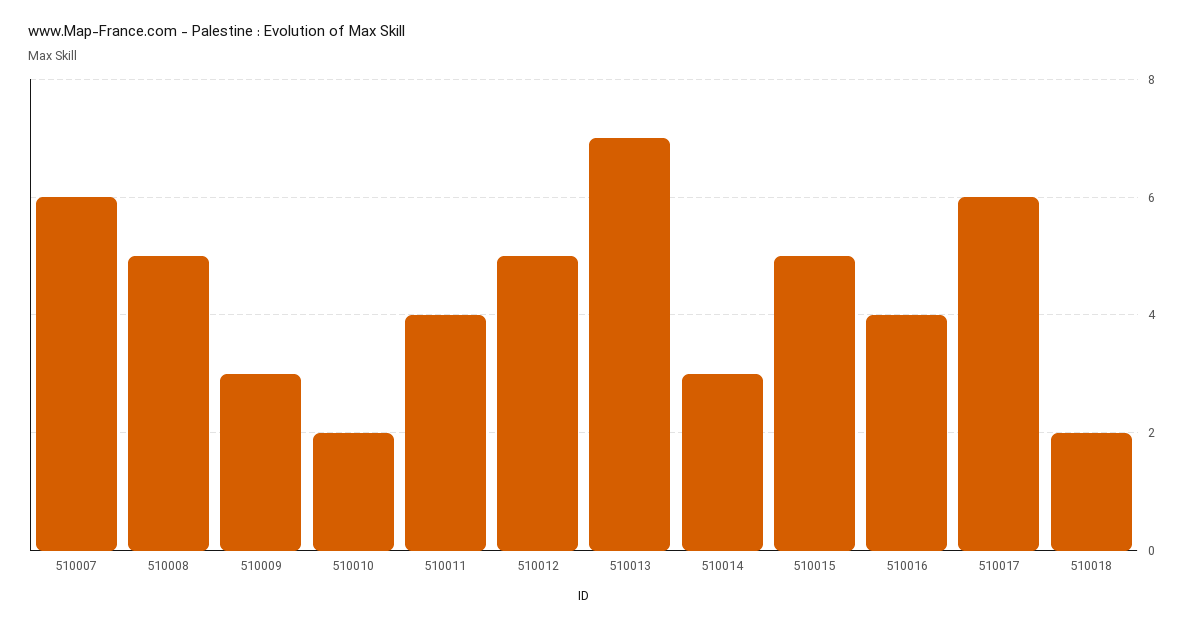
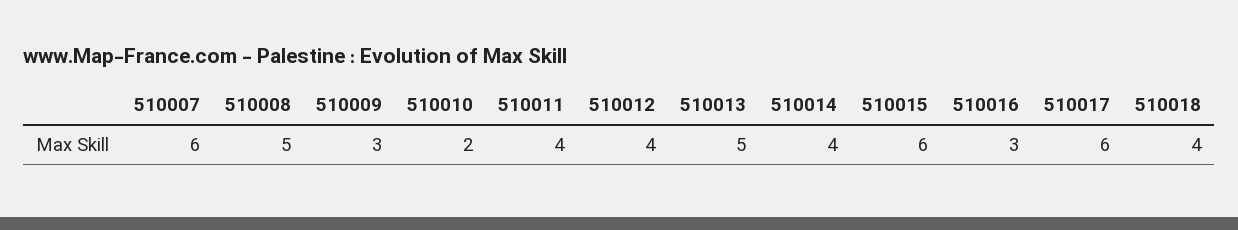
  {
    "510007": 6,
    "510008": 5,
    "510009": 3,
    "510010": 2,
    "510011": 4,
-   "510012": 5,
+   "510012": 4,
-   "510013": 7,
+   "510013": 5,
-   "510014": 3,
+   "510014": 4,
-   "510015": 5,
+   "510015": 6,
-   "510016": 4,
+   "510016": 3,
    "510017": 6,
-   "510018": 2
+   "510018": 4
  }

